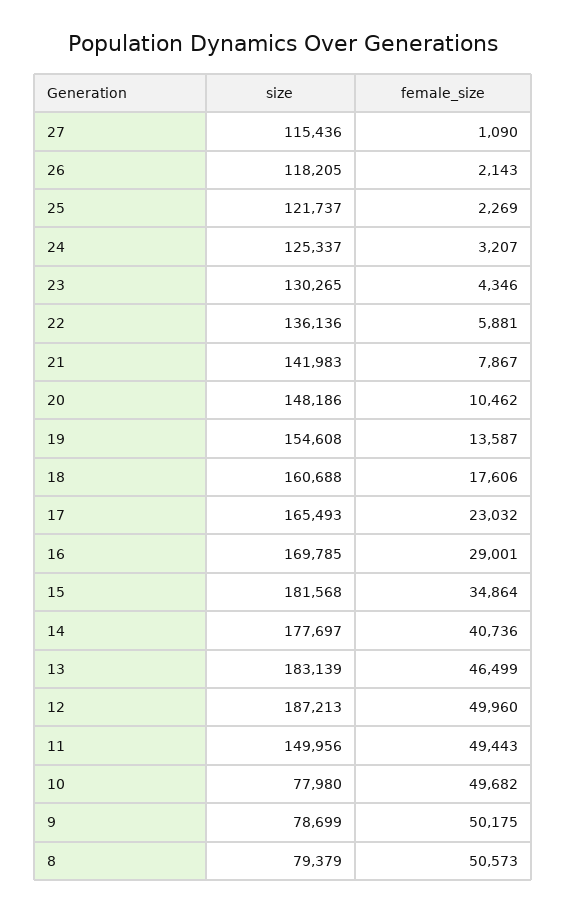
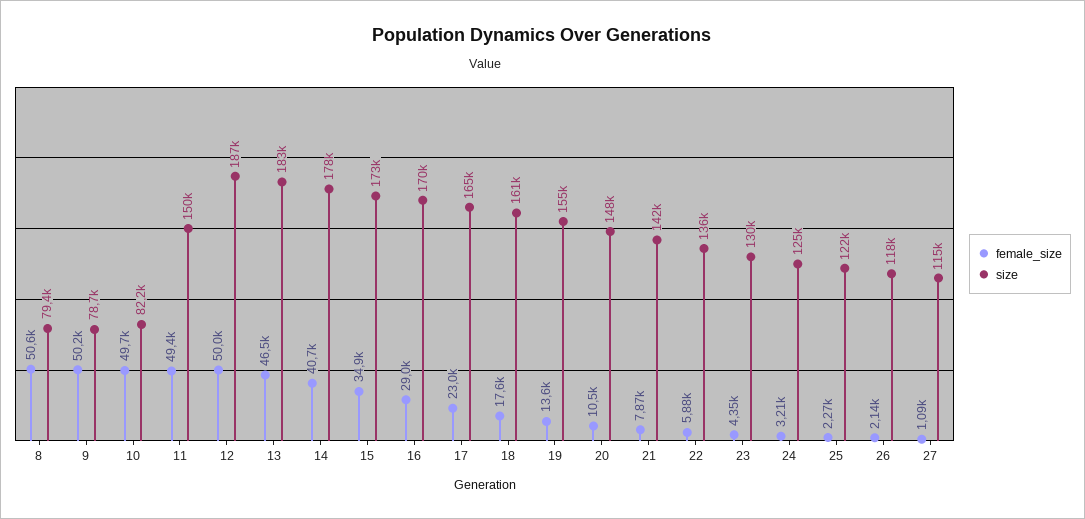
  {
    "size": {
      "27": 115436,
      "26": 118205,
      "25": 121737,
      "24": 125337,
      "23": 130265,
      "22": 136136,
      "21": 141983,
      "20": 148186,
      "19": 154608,
      "18": 160688,
      "17": 165493,
      "16": 169785,
-     "15": 181568,
+     "15": 173000,
      "14": 177697,
      "13": 183139,
      "12": 187213,
      "11": 149956,
-     "10": 77980,
+     "10": 82200,
      "9": 78699,
      "8": 79379
    },
    "female_size": {
      "27": 1090,
      "26": 2143,
      "25": 2269,
      "24": 3207,
      "23": 4346,
      "22": 5881,
      "21": 7867,
      "20": 10462,
      "19": 13587,
      "18": 17606,
      "17": 23032,
      "16": 29001,
      "15": 34864,
      "14": 40736,
      "13": 46499,
      "12": 49960,
      "11": 49443,
      "10": 49682,
      "9": 50175,
      "8": 50573
    }
  }

